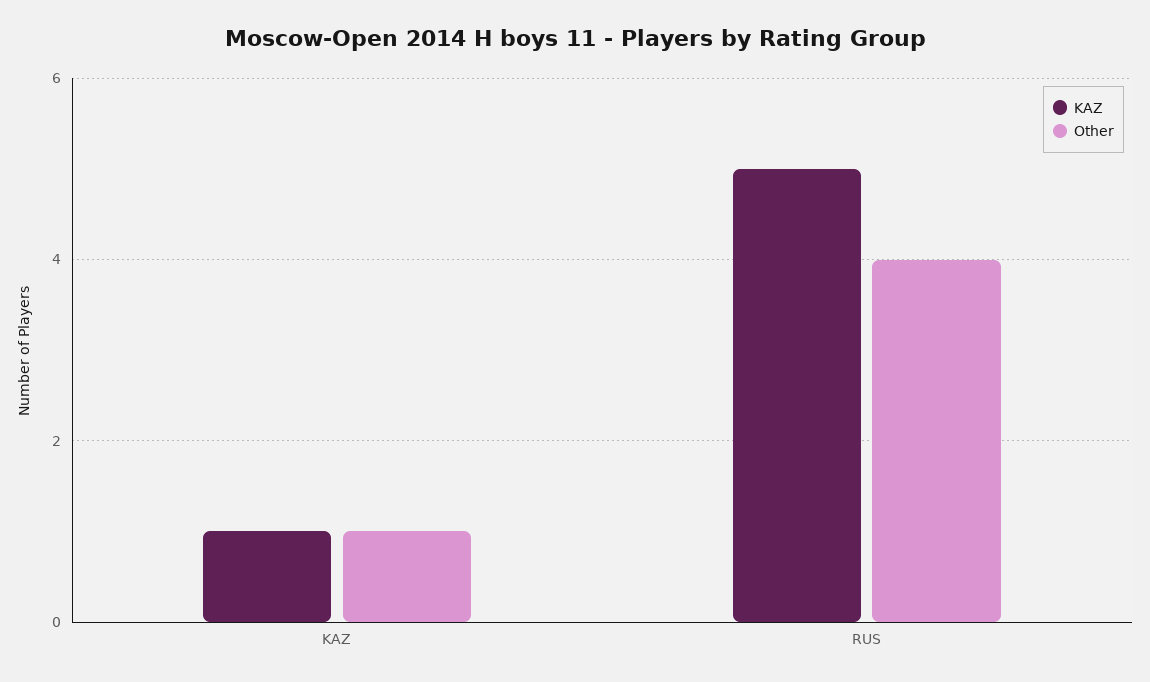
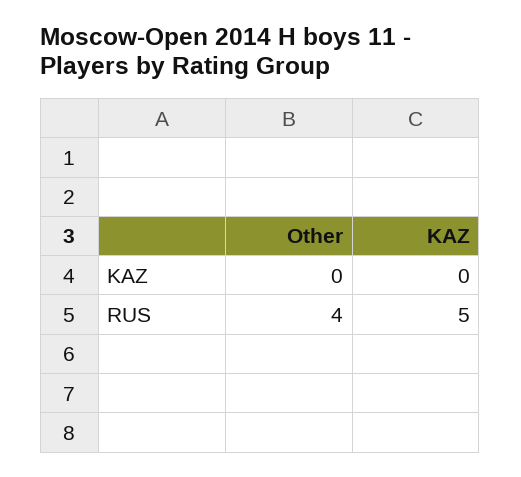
  {
    "KAZ": {
-     "KAZ": 1,
+     "KAZ": 0,
      "RUS": 5
    },
    "Other": {
-     "KAZ": 1,
+     "KAZ": 0,
      "RUS": 4
    }
  }

